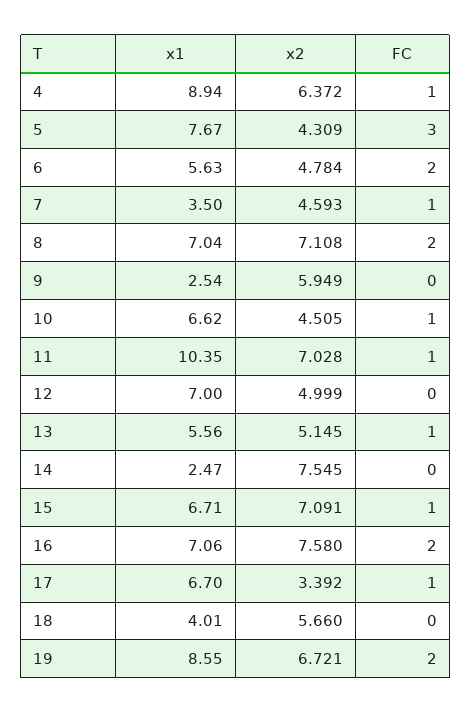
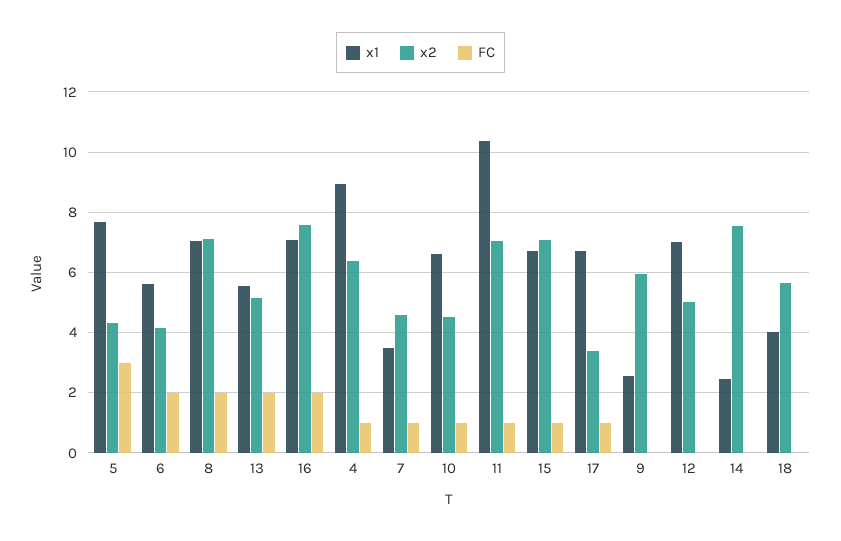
  {
    "x1": {
      "4": 8.94,
      "5": 7.67,
      "6": 5.63,
      "7": 3.5,
      "8": 7.04,
      "9": 2.54,
      "10": 6.62,
      "11": 10.35,
      "12": 7,
      "13": 5.56,
      "14": 2.47,
      "15": 6.71,
      "16": 7.06,
      "17": 6.7,
-     "18": 4.01,
+     "18": 4.01
-     "19": 8.55
    },
    "x2": {
      "4": 6.372,
      "5": 4.309,
-     "6": 4.784,
+     "6": 4.2,
      "7": 4.593,
      "8": 7.108,
      "9": 5.949,
      "10": 4.505,
      "11": 7.028,
      "12": 4.999,
      "13": 5.145,
      "14": 7.545,
      "15": 7.091,
      "16": 7.58,
      "17": 3.392,
-     "18": 5.66,
+     "18": 5.66
-     "19": 6.721
    },
    "FC": {
      "4": 1,
      "5": 3,
      "6": 2,
      "7": 1,
      "8": 2,
      "9": 0,
      "10": 1,
      "11": 1,
      "12": 0,
-     "13": 1,
+     "13": 2,
      "14": 0,
      "15": 1,
      "16": 2,
      "17": 1,
-     "18": 0,
+     "18": 0
-     "19": 2
    }
  }

